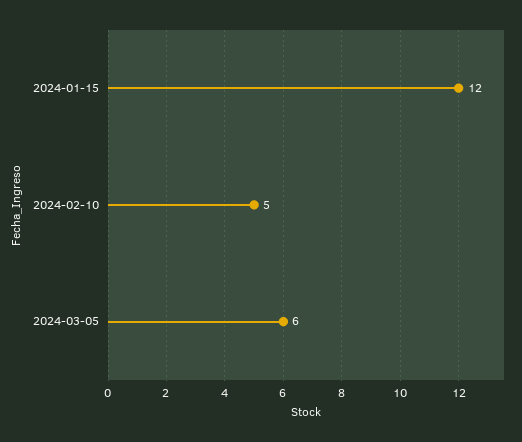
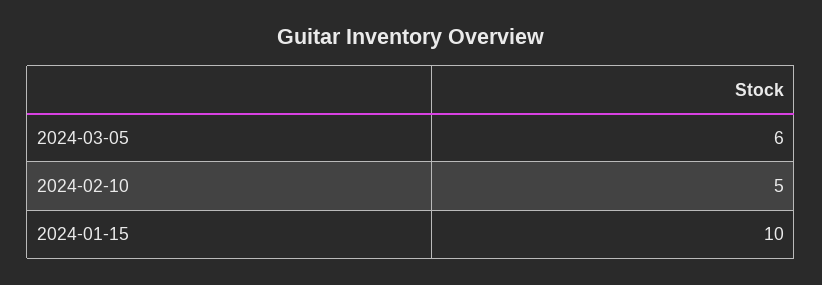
  {
-   "2024-01-15": 12,
+   "2024-01-15": 10,
    "2024-02-10": 5,
    "2024-03-05": 6
  }

